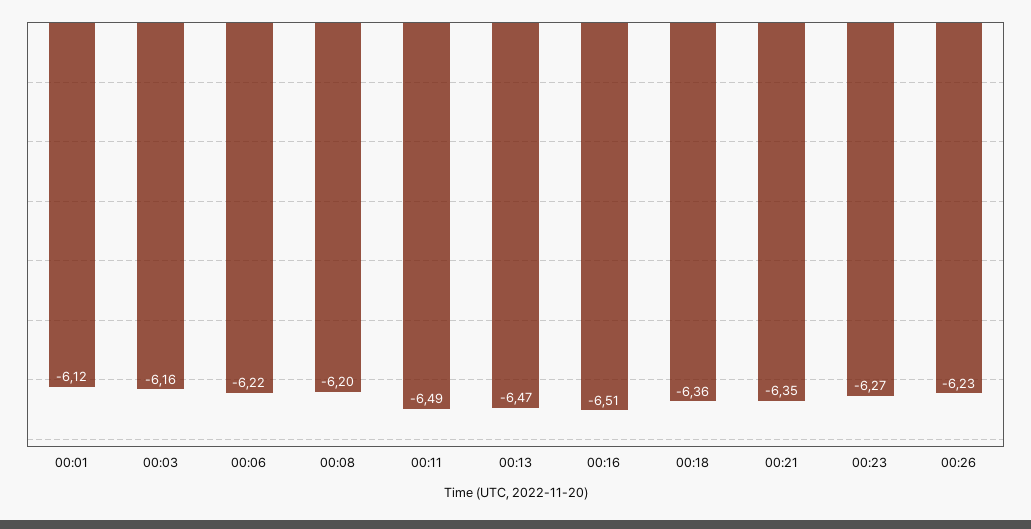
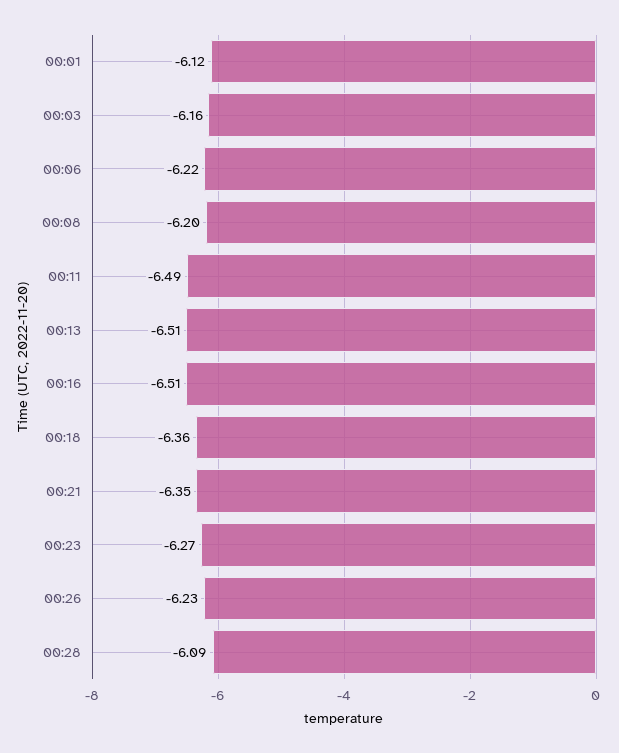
  {
    "00:01": -6.12,
    "00:03": -6.16,
    "00:06": -6.22,
    "00:08": -6.2,
    "00:11": -6.49,
-   "00:13": -6.47,
+   "00:13": -6.51,
    "00:16": -6.51,
    "00:18": -6.36,
    "00:21": -6.35,
    "00:23": -6.27,
-   "00:26": -6.23
+   "00:26": -6.23,
+   "00:28": -6.09
  }

